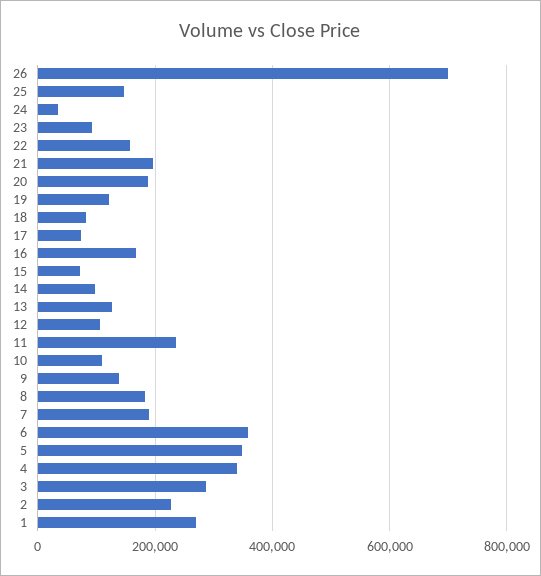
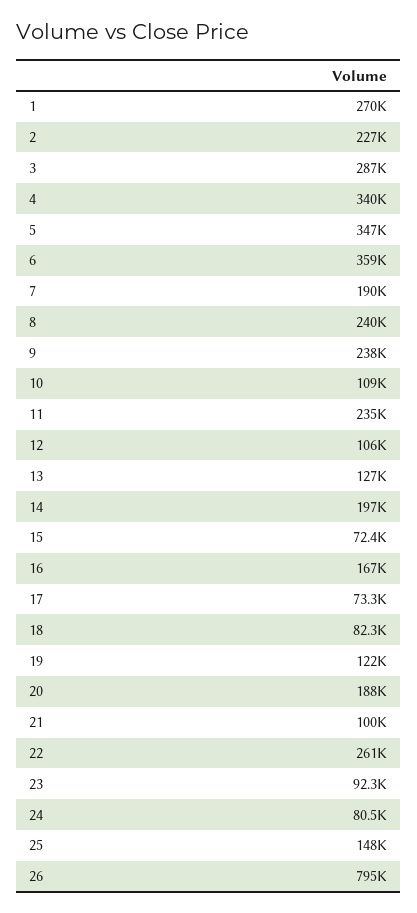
  {
-   "26": 700000,
+   "26": 795000,
    "25": 148000,
-   "24": 40000,
+   "24": 80500,
    "23": 92300,
-   "22": 160000,
+   "22": 261000,
-   "21": 200000,
+   "21": 100000,
    "20": 188000,
    "19": 122000,
    "18": 82300,
    "17": 73300,
    "16": 167000,
    "15": 72400,
-   "14": 100000,
+   "14": 197000,
    "13": 127000,
    "12": 106000,
    "11": 235000,
    "10": 109000,
-   "9": 140000,
+   "9": 238000,
-   "8": 180000,
+   "8": 240000,
    "7": 190000,
    "6": 359000,
    "5": 347000,
    "4": 340000,
    "3": 287000,
    "2": 227000,
    "1": 270000
  }

